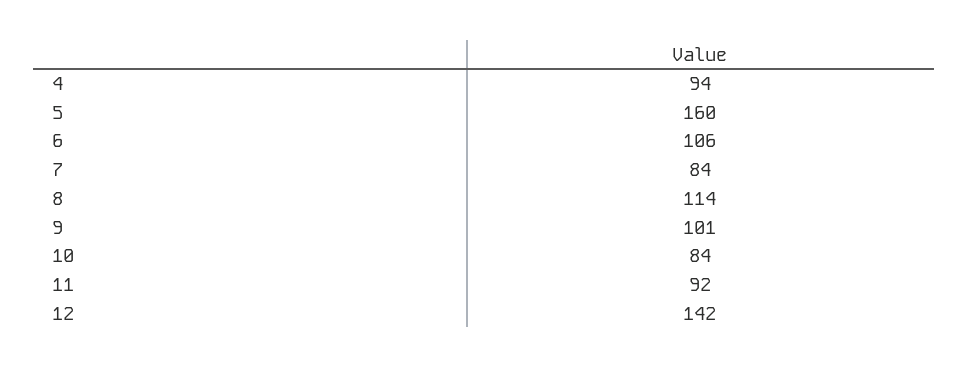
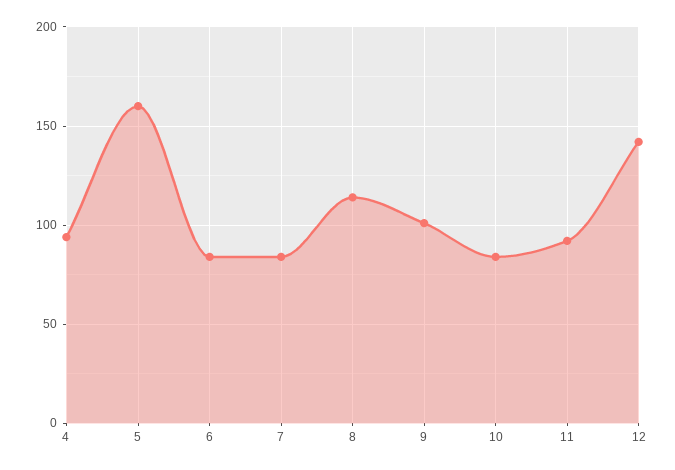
  {
    "4": 94,
    "5": 160,
-   "6": 106,
+   "6": 85,
    "7": 84,
    "8": 114,
    "9": 101,
    "10": 84,
    "11": 92,
    "12": 142
  }

